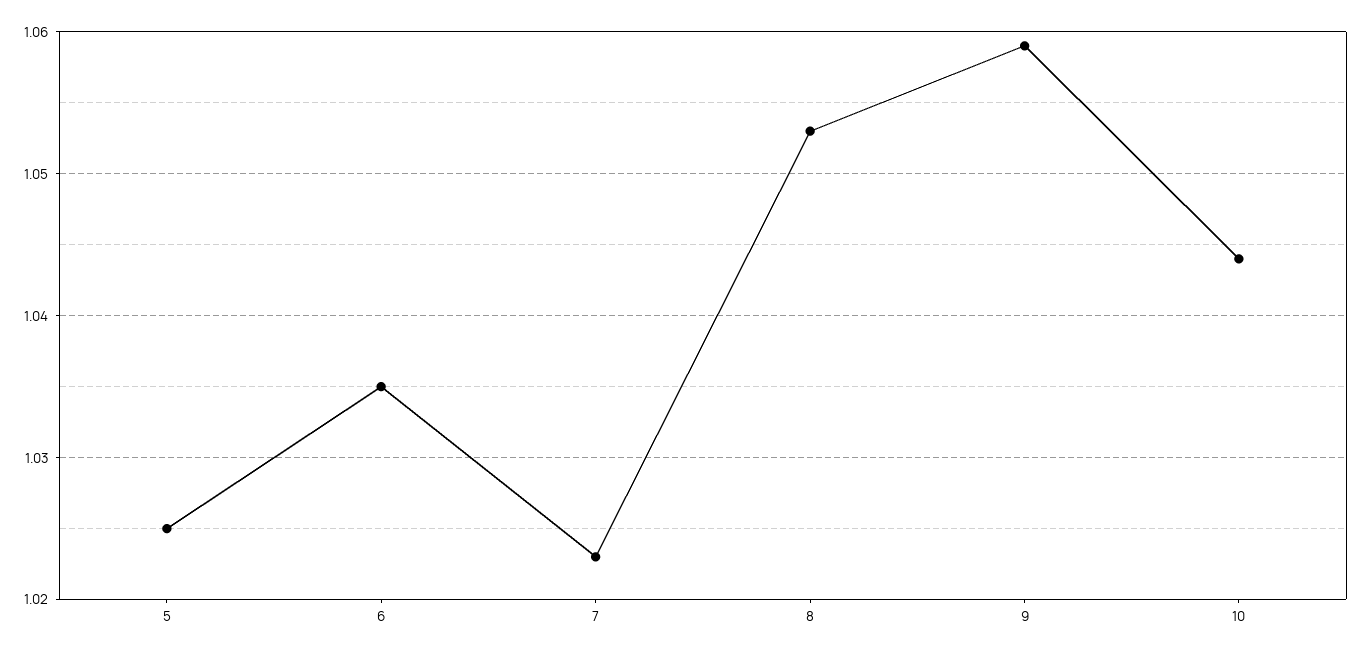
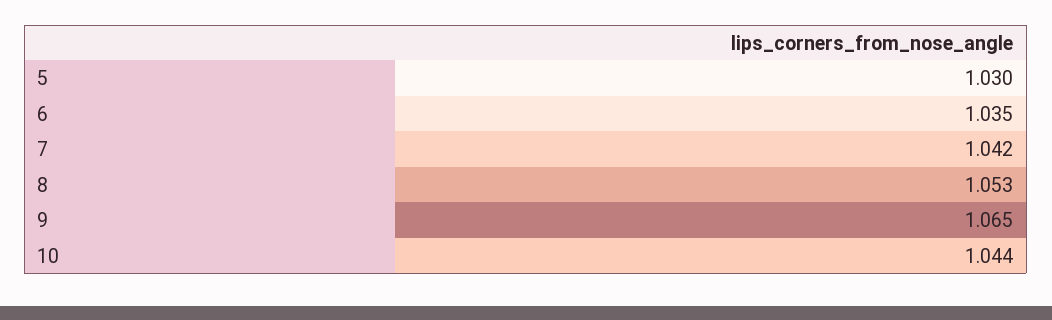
  {
-   "5": 1.025,
+   "5": 1.03,
    "6": 1.035,
-   "7": 1.023,
+   "7": 1.042,
    "8": 1.053,
-   "9": 1.059,
+   "9": 1.065,
    "10": 1.044
  }

